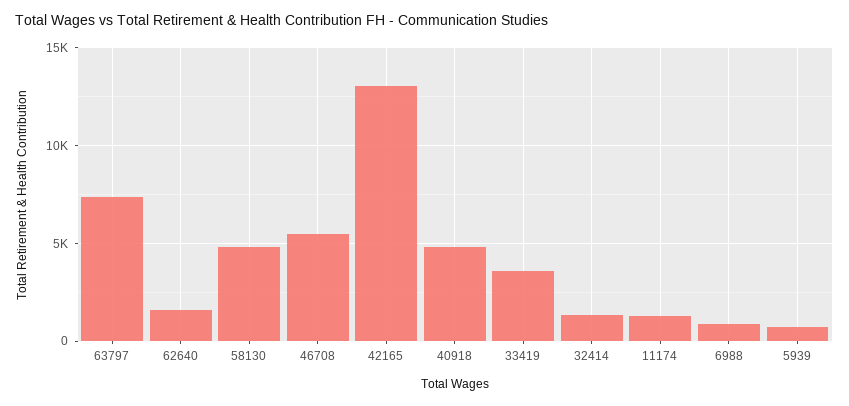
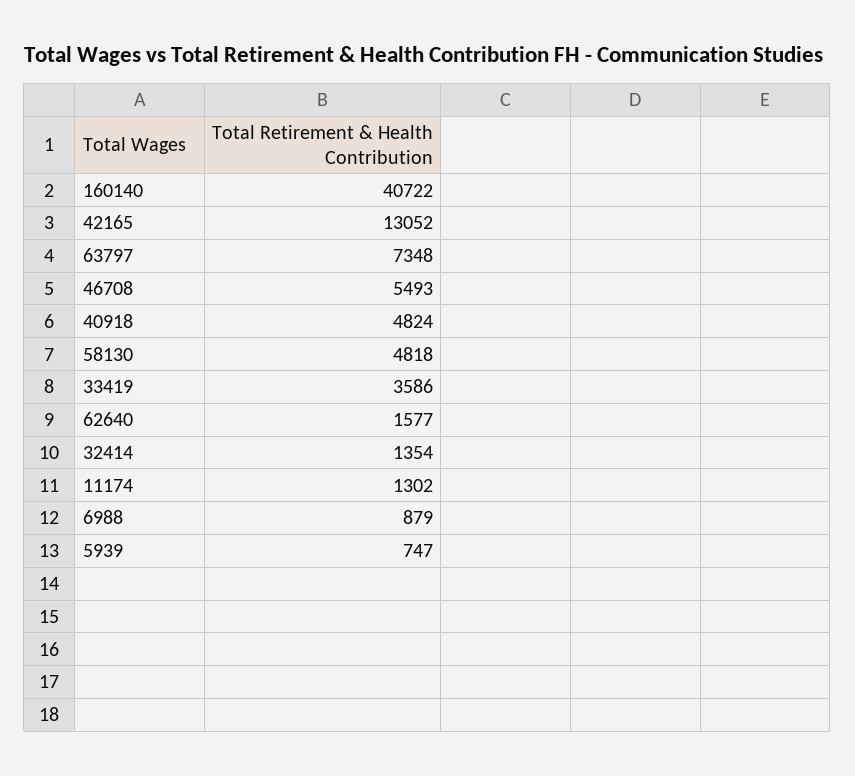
  {
    "63797": 7348,
    "62640": 1577,
    "58130": 4818,
    "46708": 5493,
    "42165": 13052,
    "40918": 4824,
    "33419": 3586,
    "32414": 1354,
    "11174": 1302,
    "6988": 879,
-   "5939": 747
+   "5939": 747,
+   "160140": 40722
  }

